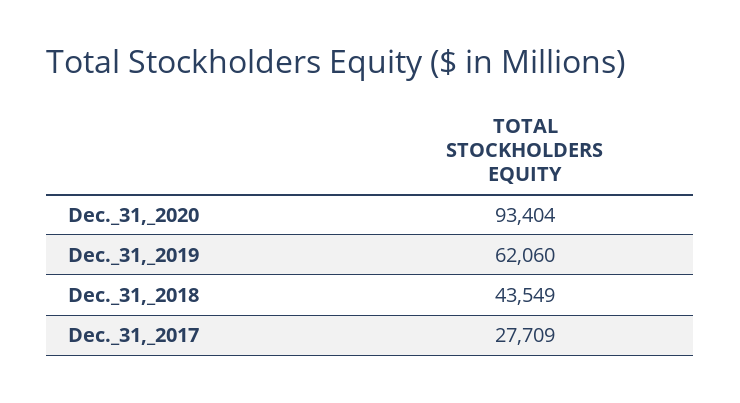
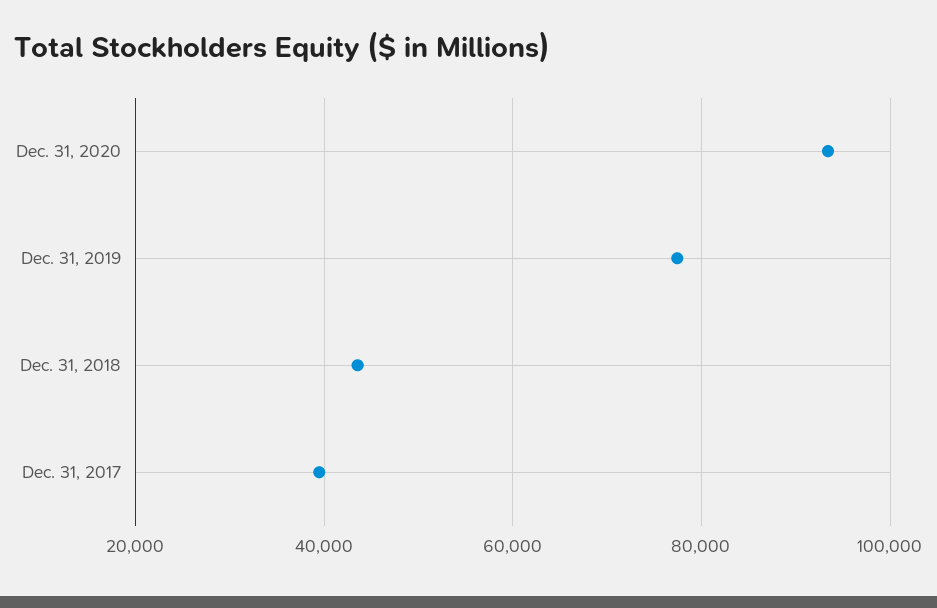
  {
    "Dec._31,_2020": 93404,
-   "Dec._31,_2019": 62060,
+   "Dec._31,_2019": 78000,
    "Dec._31,_2018": 43549,
-   "Dec._31,_2017": 27709
+   "Dec._31,_2017": 40000
  }

